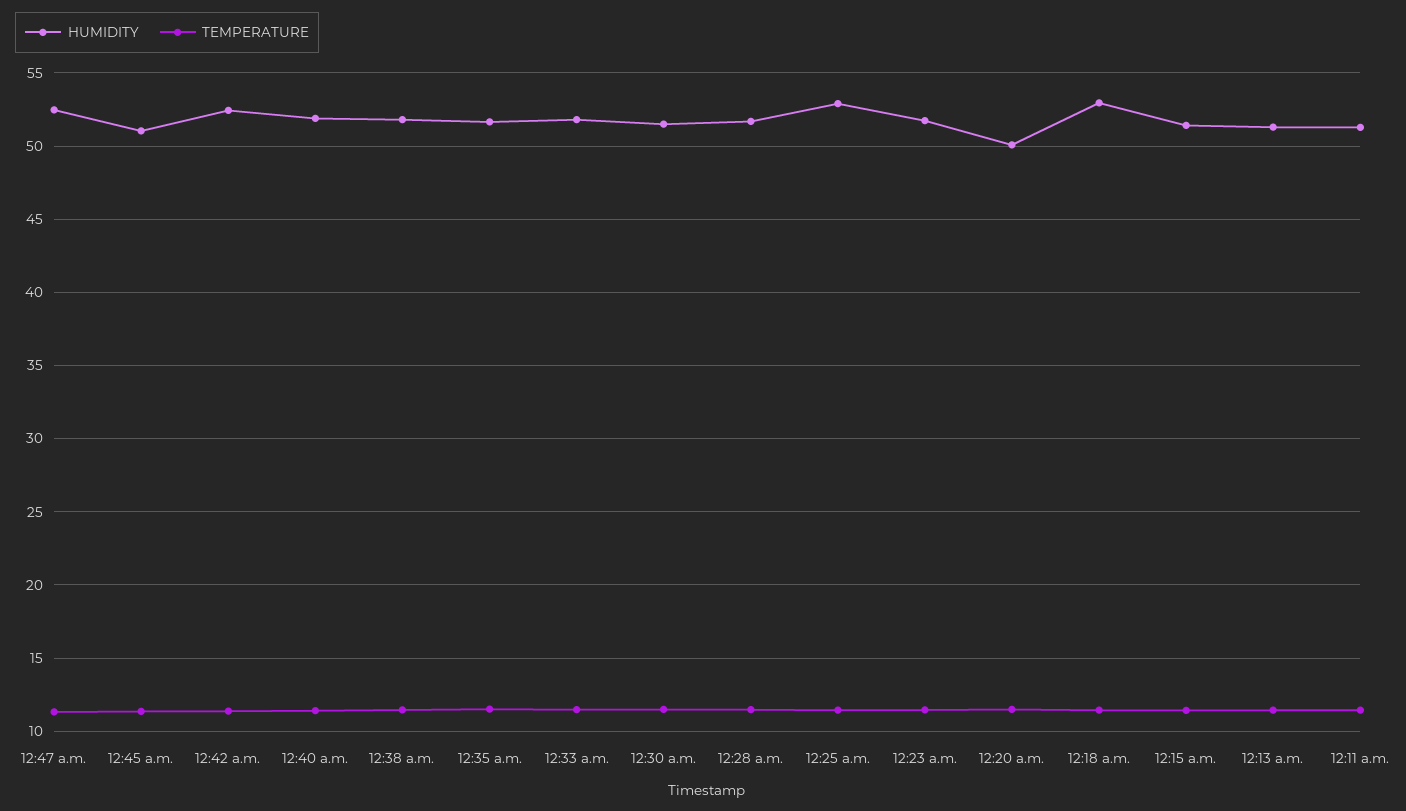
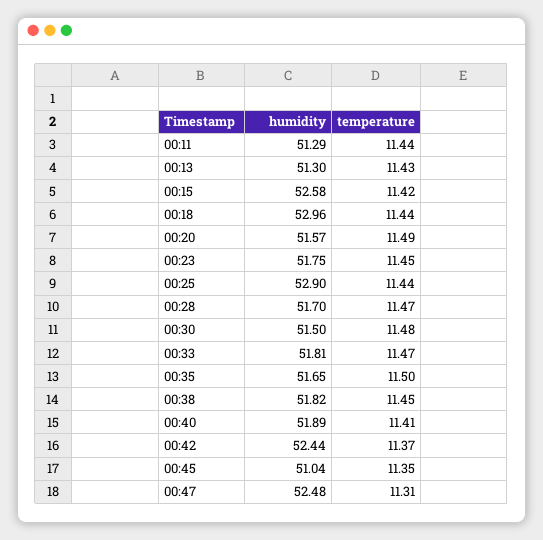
  {
    "HUMIDITY": {
      "12:47 a.m.": 52.48,
      "12:45 a.m.": 51.04,
      "12:42 a.m.": 52.44,
      "12:40 a.m.": 51.89,
      "12:38 a.m.": 51.82,
      "12:35 a.m.": 51.65,
      "12:33 a.m.": 51.81,
      "12:30 a.m.": 51.5,
      "12:28 a.m.": 51.7,
      "12:25 a.m.": 52.9,
      "12:23 a.m.": 51.75,
-     "12:20 a.m.": 50,
+     "12:20 a.m.": 51.57,
      "12:18 a.m.": 52.96,
-     "12:15 a.m.": 51.5,
+     "12:15 a.m.": 52.58,
      "12:13 a.m.": 51.3,
      "12:11 a.m.": 51.29
    },
    "TEMPERATURE": {
      "12:47 a.m.": 11.31,
      "12:45 a.m.": 11.35,
      "12:42 a.m.": 11.37,
      "12:40 a.m.": 11.41,
      "12:38 a.m.": 11.45,
      "12:35 a.m.": 11.5,
      "12:33 a.m.": 11.47,
      "12:30 a.m.": 11.48,
      "12:28 a.m.": 11.47,
      "12:25 a.m.": 11.44,
      "12:23 a.m.": 11.45,
      "12:20 a.m.": 11.49,
      "12:18 a.m.": 11.44,
      "12:15 a.m.": 11.42,
      "12:13 a.m.": 11.43,
      "12:11 a.m.": 11.44
    }
  }

